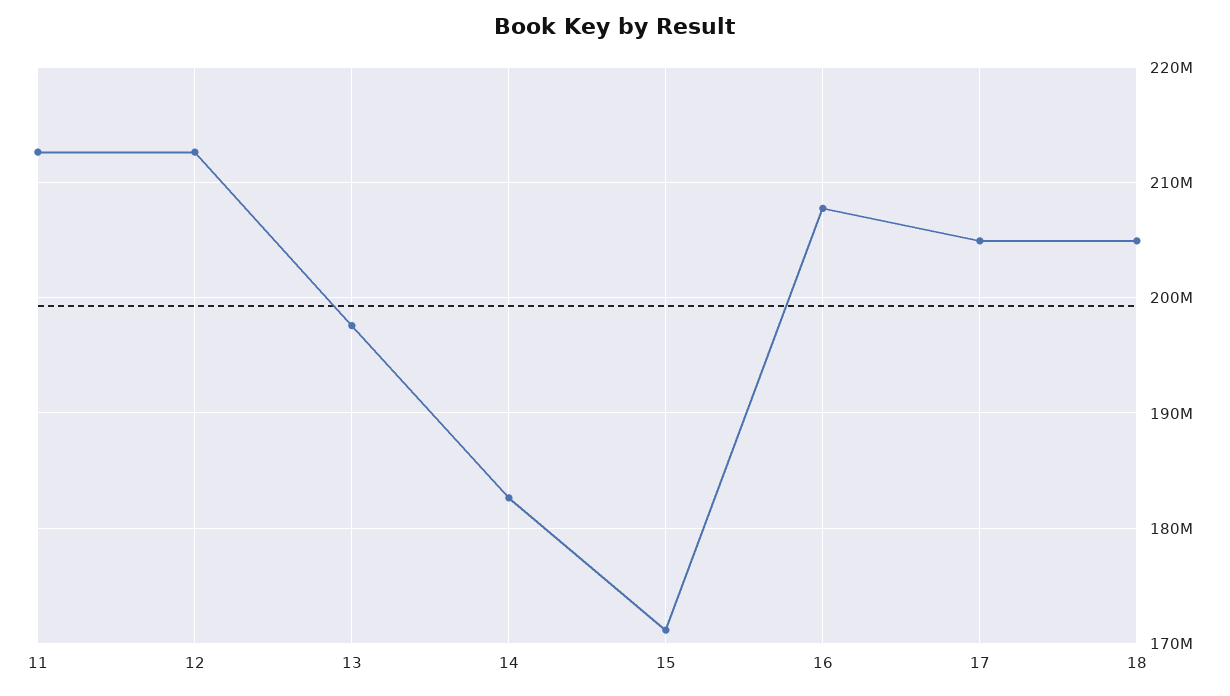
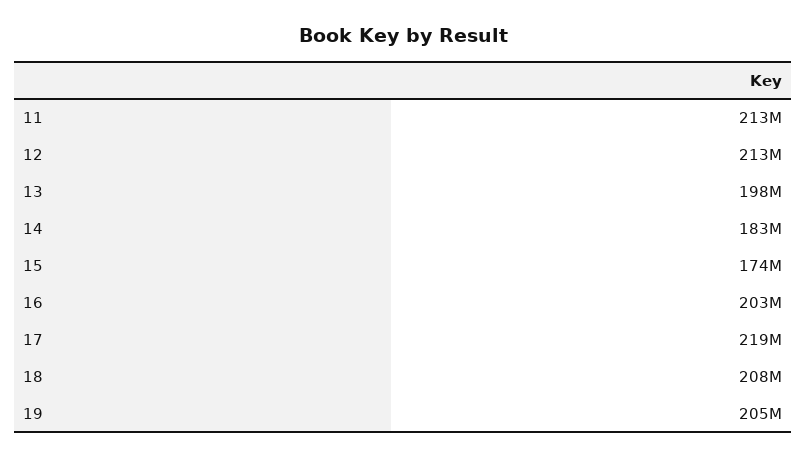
  {
    "11": 213000000,
    "12": 213000000,
    "13": 198000000,
    "14": 183000000,
-   "15": 171000000,
+   "15": 174000000,
-   "16": 208000000,
+   "16": 203000000,
-   "17": 205000000,
+   "17": 219000000,
-   "18": 205000000
+   "18": 208000000,
+   "19": 205000000
  }

